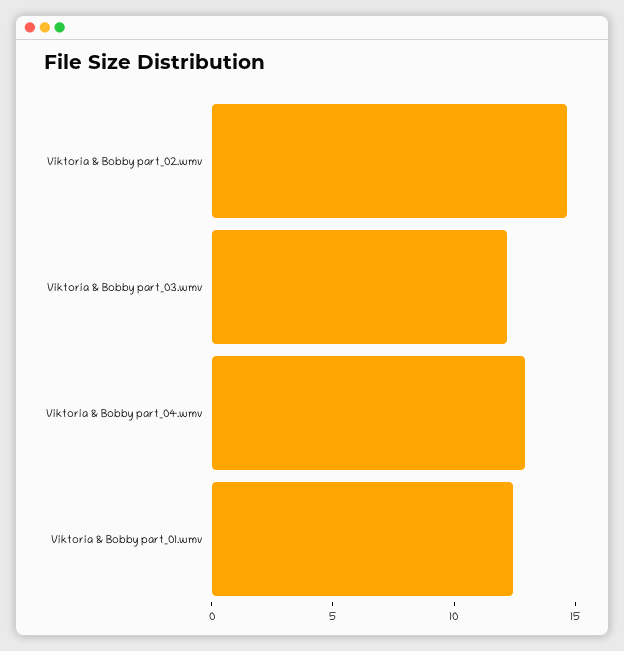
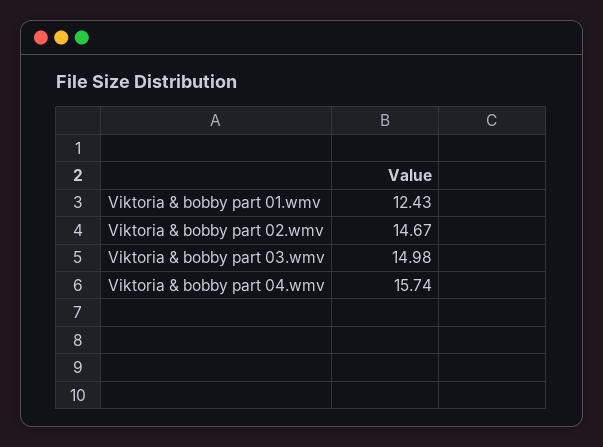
  {
    "Viktoria & Bobby part_02.wmv": 14.67,
-   "Viktoria & Bobby part_03.wmv": 12,
+   "Viktoria & Bobby part_03.wmv": 14.98,
-   "Viktoria & Bobby part_04.wmv": 13,
+   "Viktoria & Bobby part_04.wmv": 15.74,
    "Viktoria & Bobby part_01.wmv": 12.43
  }

